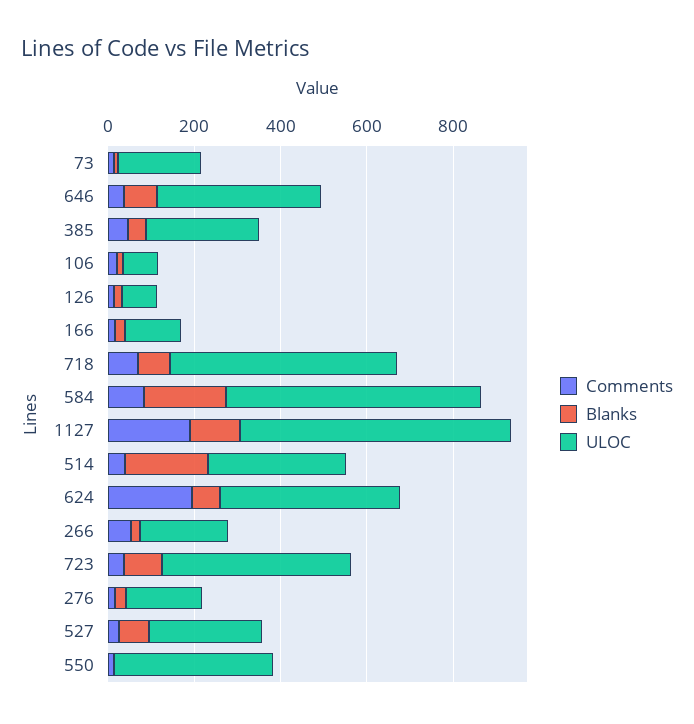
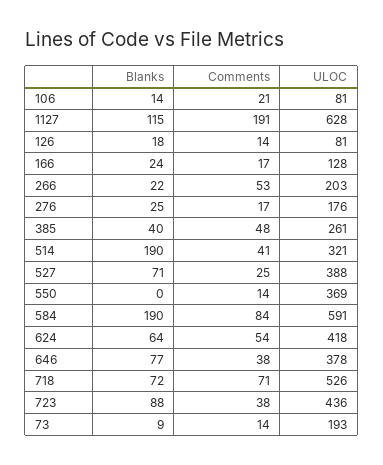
  {
    "Comments": {
      "73": 14,
      "646": 38,
      "385": 48,
      "106": 21,
      "126": 14,
      "166": 17,
      "718": 71,
      "584": 84,
      "1127": 191,
      "514": 41,
-     "624": 200,
+     "624": 54,
      "266": 53,
      "723": 38,
      "276": 17,
      "527": 25,
      "550": 14
    },
    "Blanks": {
      "73": 9,
      "646": 77,
      "385": 40,
      "106": 14,
      "126": 18,
      "166": 24,
      "718": 72,
      "584": 190,
      "1127": 115,
      "514": 190,
      "624": 64,
      "266": 22,
      "723": 88,
      "276": 25,
      "527": 71,
      "550": 0
    },
    "ULOC": {
      "73": 193,
      "646": 378,
      "385": 261,
      "106": 81,
      "126": 81,
      "166": 128,
      "718": 526,
      "584": 591,
      "1127": 628,
      "514": 321,
      "624": 418,
      "266": 203,
      "723": 436,
      "276": 176,
-     "527": 250,
+     "527": 388,
      "550": 369
    }
  }

